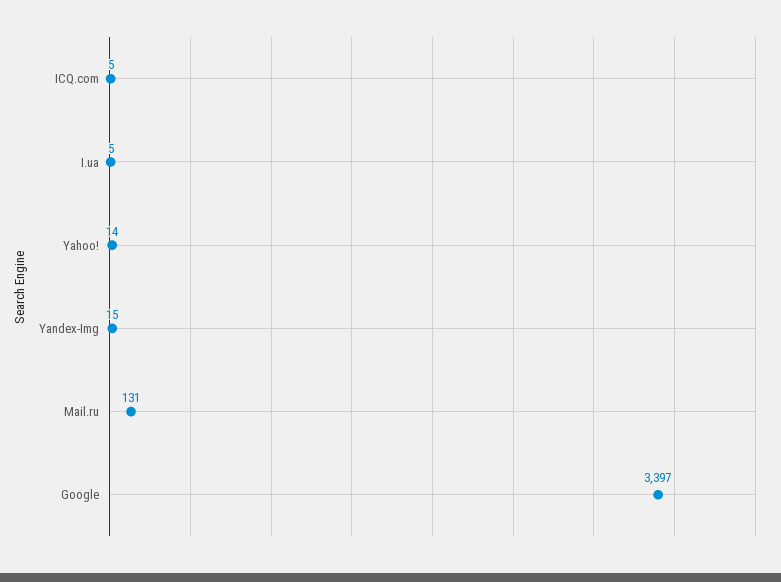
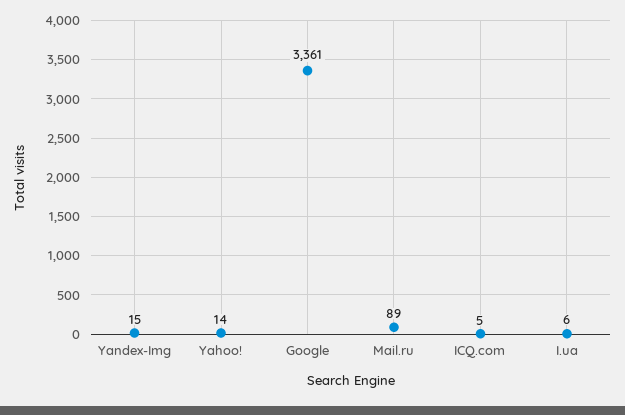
  {
    "ICQ.com": 5,
-   "I.ua": 5,
+   "I.ua": 6,
    "Yahoo!": 14,
    "Yandex-Img": 15,
-   "Mail.ru": 131,
+   "Mail.ru": 89,
-   "Google": 3397
+   "Google": 3361
  }

